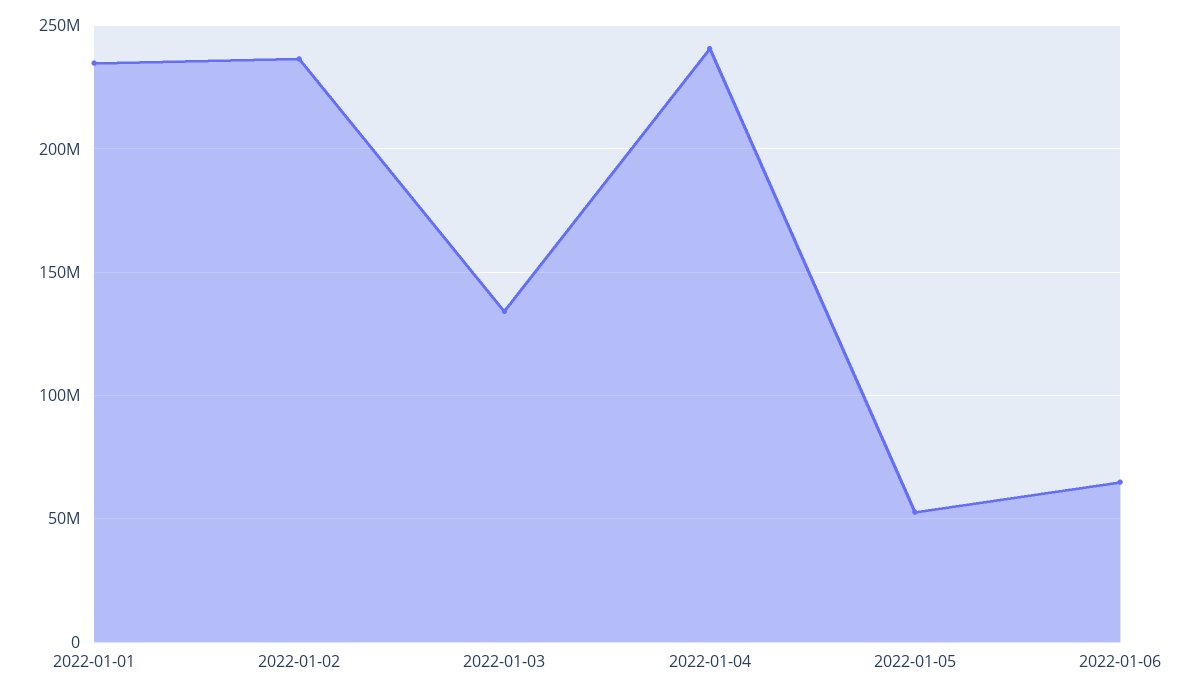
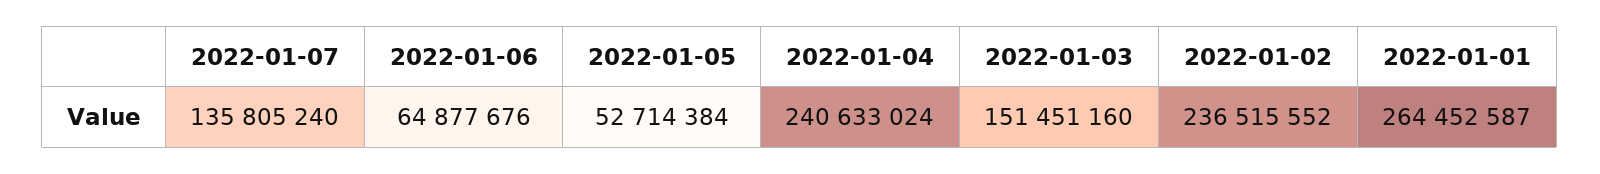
  {
-   "2022-01-01": 235000000,
+   "2022-01-01": 264452587,
    "2022-01-02": 236515552,
-   "2022-01-03": 135000000,
+   "2022-01-03": 151451160,
    "2022-01-04": 240633024,
    "2022-01-05": 52714384,
-   "2022-01-06": 64877676
+   "2022-01-06": 64877676,
+   "2022-01-07": 135805240
  }

